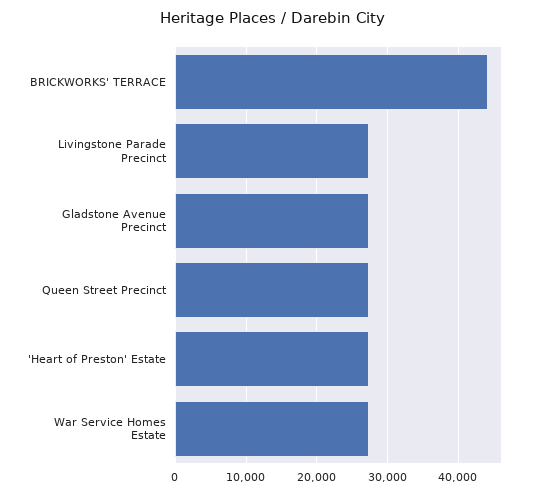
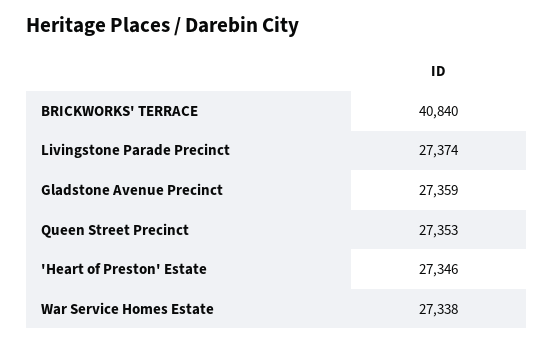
  {
-   "BRICKWORKS' TERRACE": 44000,
+   "BRICKWORKS' TERRACE": 40840,
    "Livingstone Parade Precinct": 27374,
    "Gladstone Avenue Precinct": 27359,
    "Queen Street Precinct": 27353,
    "'Heart of Preston' Estate": 27346,
    "War Service Homes Estate": 27338
  }

